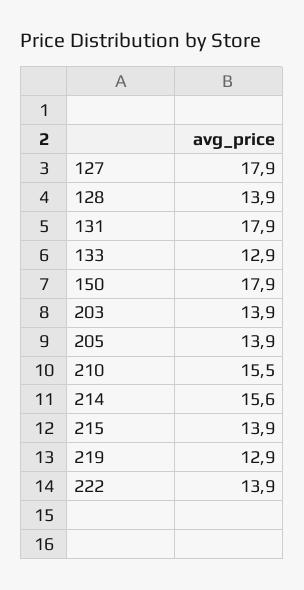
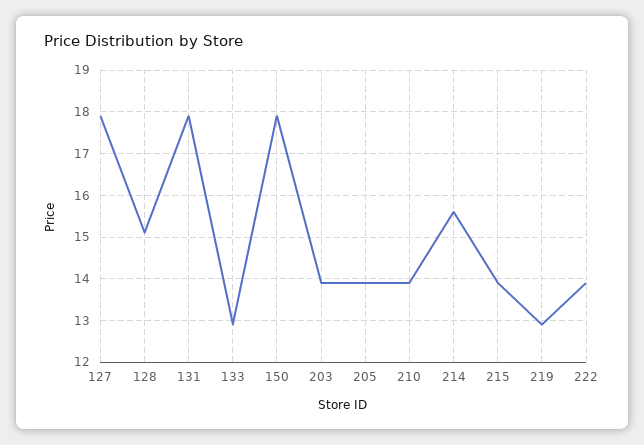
  {
    "127": 17.9,
-   "128": 13.9,
+   "128": 15,
    "131": 17.9,
    "133": 12.9,
    "150": 17.9,
    "203": 13.9,
    "205": 13.9,
-   "210": 15.5,
+   "210": 14,
    "214": 15.6,
    "215": 13.9,
    "219": 12.9,
    "222": 13.9
  }

